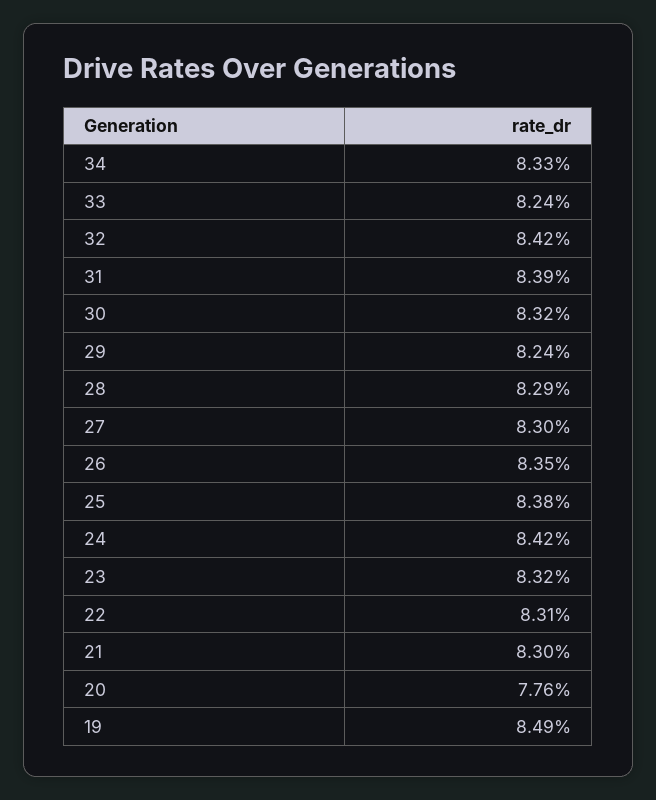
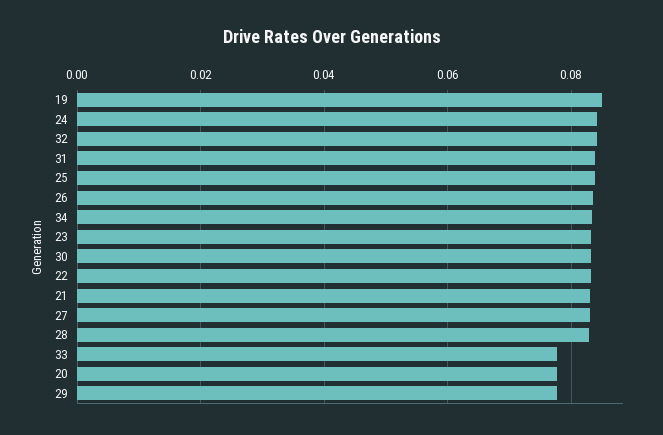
  {
    "34": 0.0833,
-   "33": 0.0824,
+   "33": 0.078,
    "32": 0.0842,
    "31": 0.0839,
    "30": 0.0832,
-   "29": 0.0824,
+   "29": 0.078,
    "28": 0.0829,
    "27": 0.083,
    "26": 0.0835,
    "25": 0.0838,
    "24": 0.0842,
    "23": 0.0832,
    "22": 0.0831,
    "21": 0.083,
    "20": 0.0776,
    "19": 0.0849
  }

